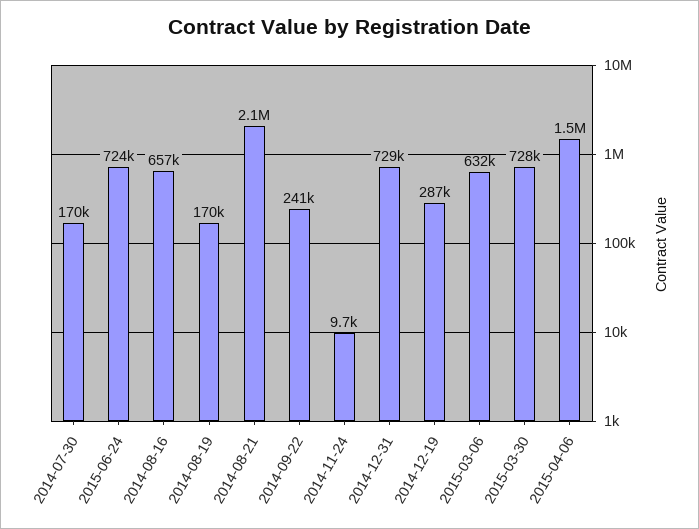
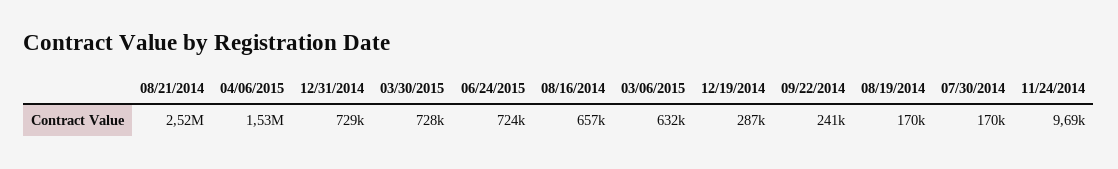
  {
    "2014-07-30": 170000,
    "2015-06-24": 724000,
    "2014-08-16": 657000,
    "2014-08-19": 170000,
-   "2014-08-21": 2100000,
+   "2014-08-21": 2520000,
    "2014-09-22": 241000,
    "2014-11-24": 9690,
    "2014-12-31": 729000,
    "2014-12-19": 287000,
    "2015-03-06": 632000,
    "2015-03-30": 728000,
    "2015-04-06": 1530000
  }

